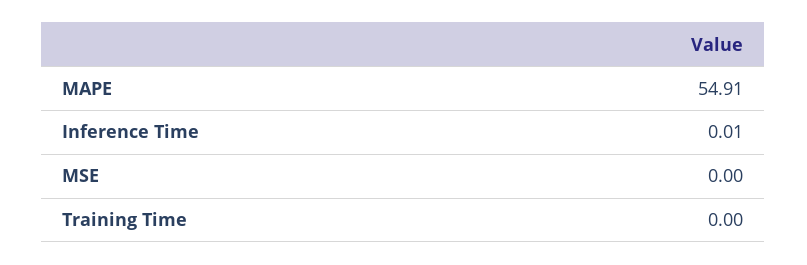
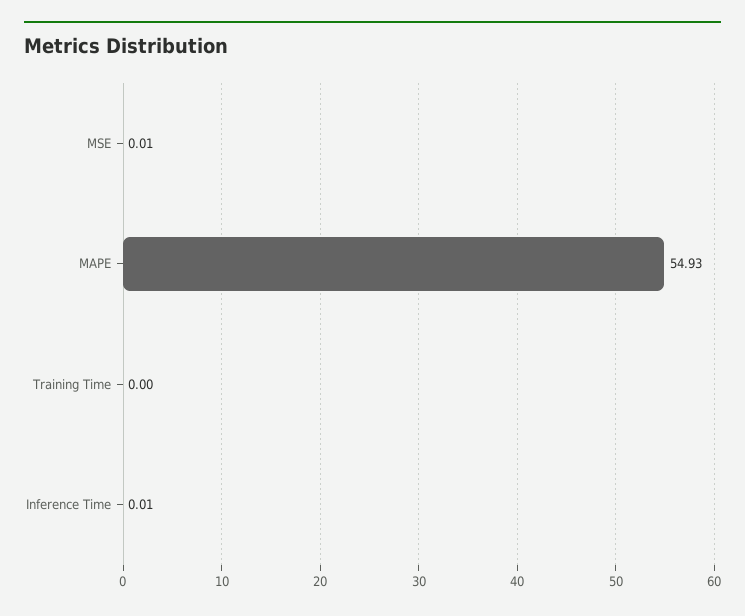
  {
-   "MAPE": 54.91,
+   "MAPE": 54.93,
    "Inference Time": 0.01,
-   "MSE": 0,
+   "MSE": 0.01,
    "Training Time": 0
  }

